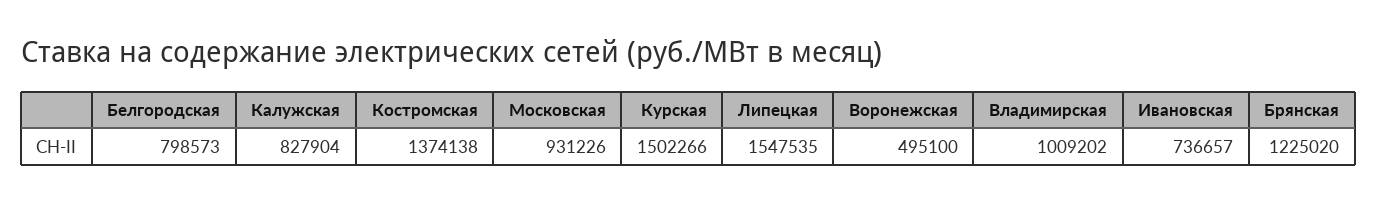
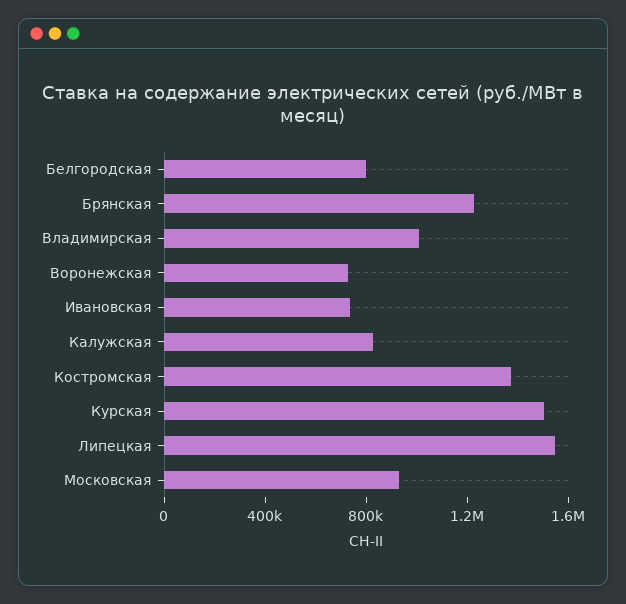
  {
    "Белгородская": 798573,
    "Калужская": 827904,
    "Костромская": 1374138,
    "Московская": 931226,
    "Курская": 1502266,
    "Липецкая": 1547535,
-   "Воронежская": 495100,
+   "Воронежская": 700000,
    "Владимирская": 1009202,
    "Ивановская": 736657,
    "Брянская": 1225020
  }

